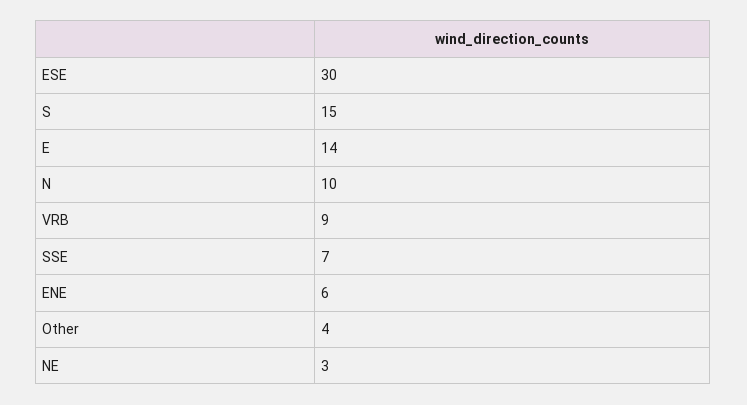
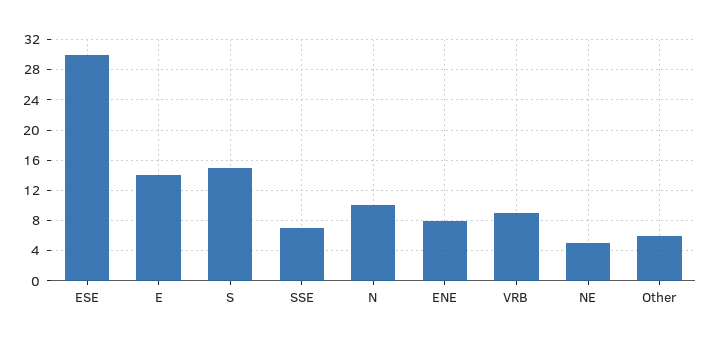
  {
    "ESE": 30,
    "S": 15,
    "E": 14,
    "N": 10,
    "VRB": 9,
    "SSE": 7,
-   "ENE": 6,
+   "ENE": 8,
-   "Other": 4,
+   "Other": 6,
-   "NE": 3
+   "NE": 5
  }

